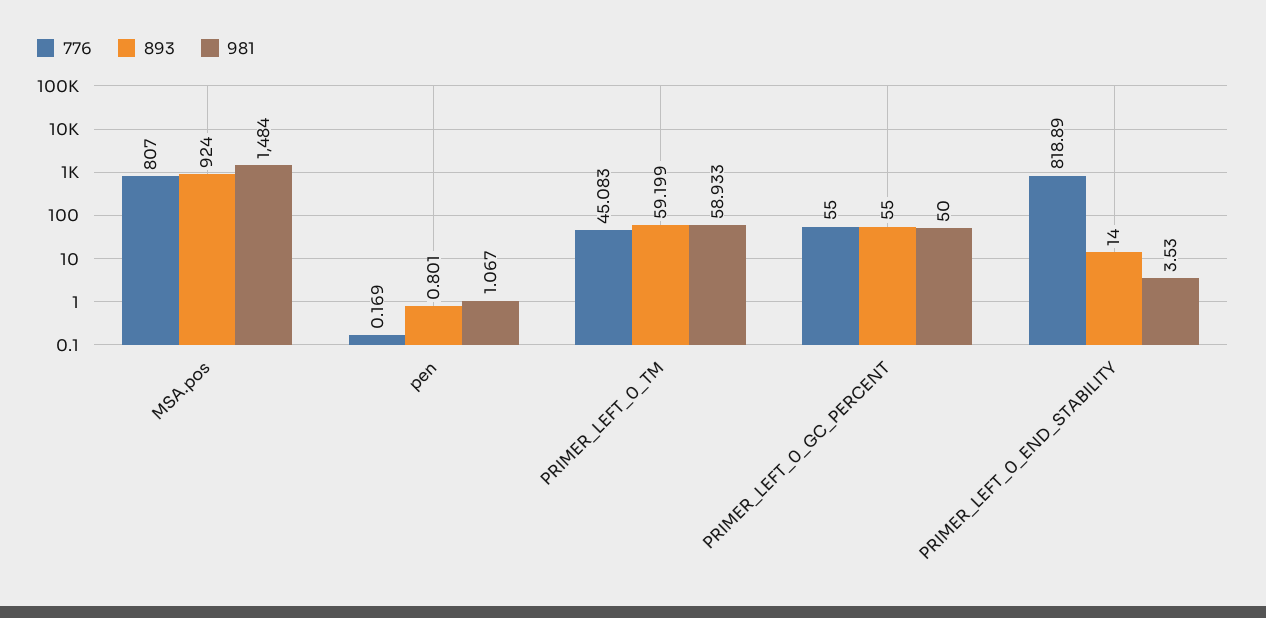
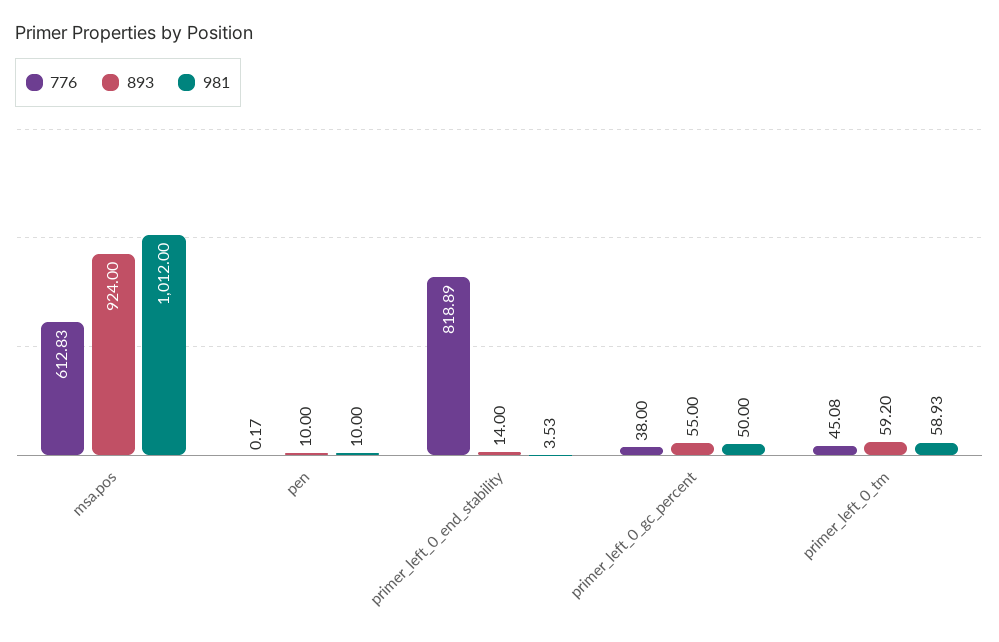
  {
    "776": {
-     "MSA.pos": 807,
+     "MSA.pos": 612.83,
      "pen": 0.169,
      "PRIMER_LEFT_0_TM": 45.083,
-     "PRIMER_LEFT_0_GC_PERCENT": 55,
+     "PRIMER_LEFT_0_GC_PERCENT": 38,
      "PRIMER_LEFT_0_END_STABILITY": 818.89
    },
    "893": {
      "MSA.pos": 924,
-     "pen": 0.801,
+     "pen": 10,
      "PRIMER_LEFT_0_TM": 59.199,
      "PRIMER_LEFT_0_GC_PERCENT": 55,
      "PRIMER_LEFT_0_END_STABILITY": 14
    },
    "981": {
-     "MSA.pos": 1484,
+     "MSA.pos": 1012,
-     "pen": 1.067,
+     "pen": 10,
      "PRIMER_LEFT_0_TM": 58.933,
      "PRIMER_LEFT_0_GC_PERCENT": 50,
      "PRIMER_LEFT_0_END_STABILITY": 3.53
    }
  }

